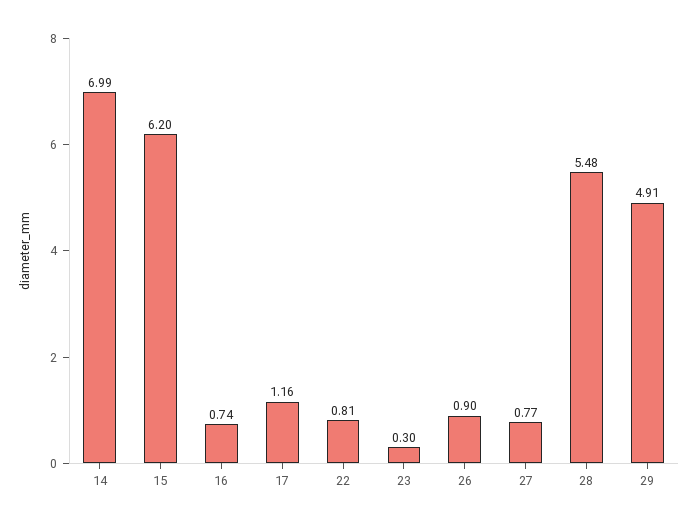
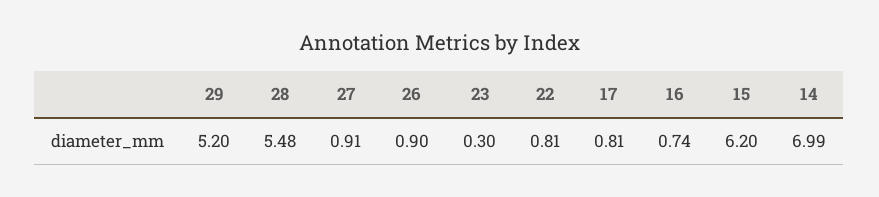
  {
    "14": 6.99,
    "15": 6.2,
    "16": 0.74,
-   "17": 1.16,
+   "17": 0.81,
    "22": 0.81,
    "23": 0.3,
    "26": 0.9,
-   "27": 0.77,
+   "27": 0.91,
    "28": 5.48,
-   "29": 4.91
+   "29": 5.2
  }

